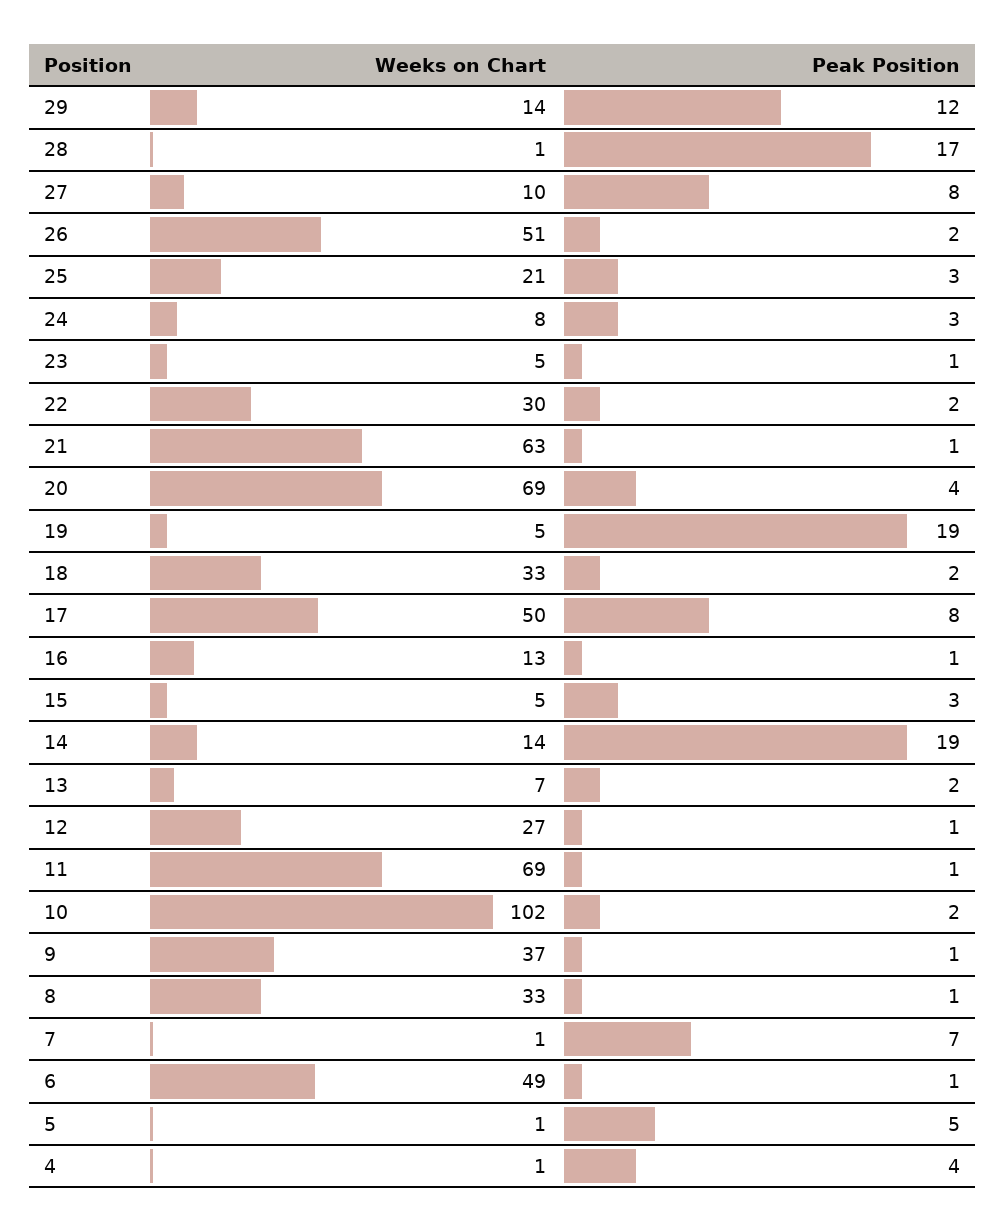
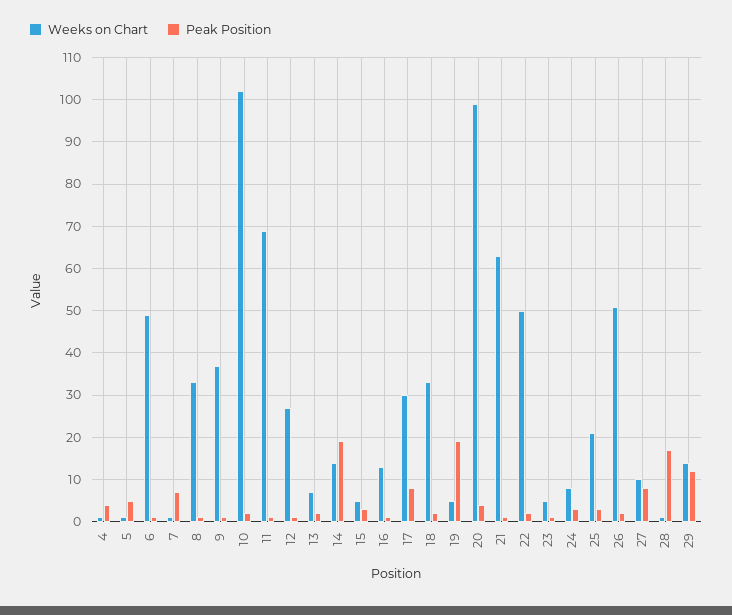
  {
    "Weeks on Chart": {
      "29": 14,
      "28": 1,
      "27": 10,
      "26": 51,
      "25": 21,
      "24": 8,
      "23": 5,
-     "22": 30,
+     "22": 50,
      "21": 63,
-     "20": 69,
+     "20": 100,
      "19": 5,
      "18": 33,
-     "17": 50,
+     "17": 30,
      "16": 13,
      "15": 5,
      "14": 14,
      "13": 7,
      "12": 27,
      "11": 69,
      "10": 102,
      "9": 37,
      "8": 33,
      "7": 1,
      "6": 49,
      "5": 1,
      "4": 1
    },
    "Peak Position": {
      "29": 12,
      "28": 17,
      "27": 8,
      "26": 2,
      "25": 3,
      "24": 3,
      "23": 1,
      "22": 2,
      "21": 1,
      "20": 4,
      "19": 19,
      "18": 2,
      "17": 8,
      "16": 1,
      "15": 3,
      "14": 19,
      "13": 2,
      "12": 1,
      "11": 1,
      "10": 2,
      "9": 1,
      "8": 1,
      "7": 7,
      "6": 1,
      "5": 5,
      "4": 4
    }
  }

